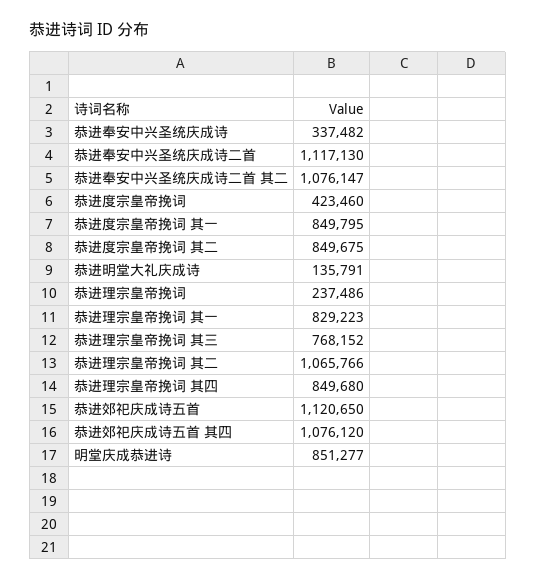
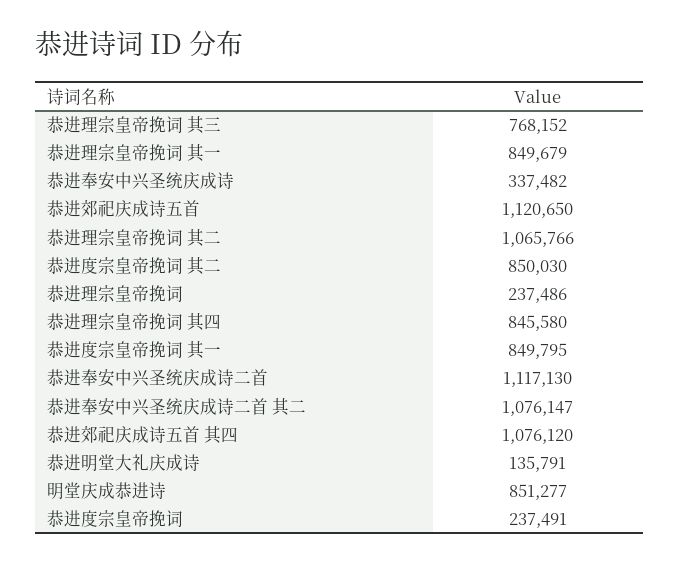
  {
    "恭进奉安中兴圣统庆成诗": 337482,
    "恭进奉安中兴圣统庆成诗二首": 1117130,
    "恭进奉安中兴圣统庆成诗二首 其二": 1076147,
-   "恭进度宗皇帝挽词": 423460,
+   "恭进度宗皇帝挽词": 237491,
    "恭进度宗皇帝挽词 其一": 849795,
-   "恭进度宗皇帝挽词 其二": 849675,
+   "恭进度宗皇帝挽词 其二": 850030,
    "恭进明堂大礼庆成诗": 135791,
    "恭进理宗皇帝挽词": 237486,
-   "恭进理宗皇帝挽词 其一": 829223,
+   "恭进理宗皇帝挽词 其一": 849679,
    "恭进理宗皇帝挽词 其三": 768152,
    "恭进理宗皇帝挽词 其二": 1065766,
-   "恭进理宗皇帝挽词 其四": 849680,
+   "恭进理宗皇帝挽词 其四": 845580,
    "恭进郊祀庆成诗五首": 1120650,
    "恭进郊祀庆成诗五首 其四": 1076120,
    "明堂庆成恭进诗": 851277
  }

